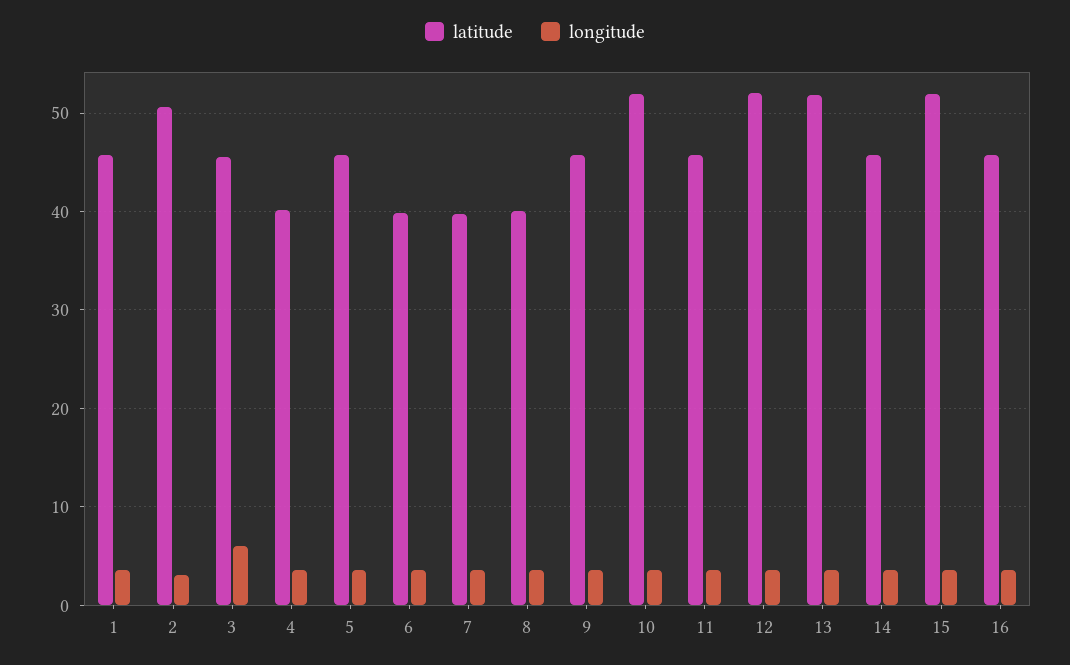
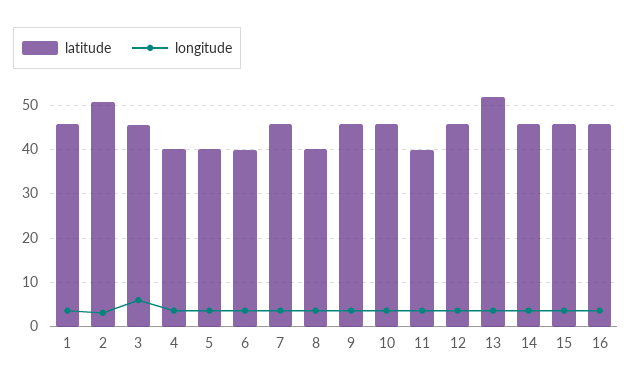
  {
    "latitude": {
      "1": 46,
      "2": 51,
      "3": 46,
      "4": 40,
-     "5": 46,
+     "5": 40,
      "6": 40,
-     "7": 40,
+     "7": 46,
      "8": 40,
      "9": 46,
-     "10": 52,
+     "10": 46,
-     "11": 46,
+     "11": 40,
-     "12": 52,
+     "12": 46,
      "13": 52,
      "14": 46,
-     "15": 52,
+     "15": 46,
      "16": 46
    },
    "longitude": {
      "1": 4,
      "2": 3,
      "3": 6,
      "4": 4,
      "5": 4,
      "6": 4,
      "7": 4,
      "8": 4,
      "9": 4,
      "10": 4,
      "11": 4,
      "12": 4,
      "13": 4,
      "14": 4,
      "15": 4,
      "16": 4
    }
  }

